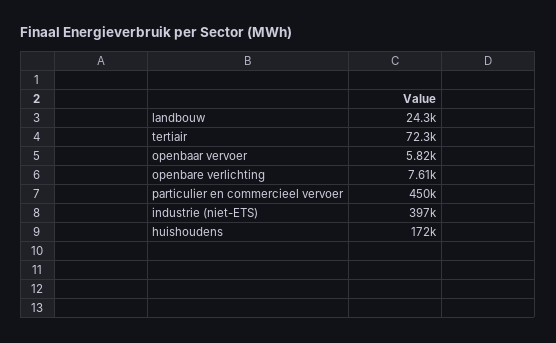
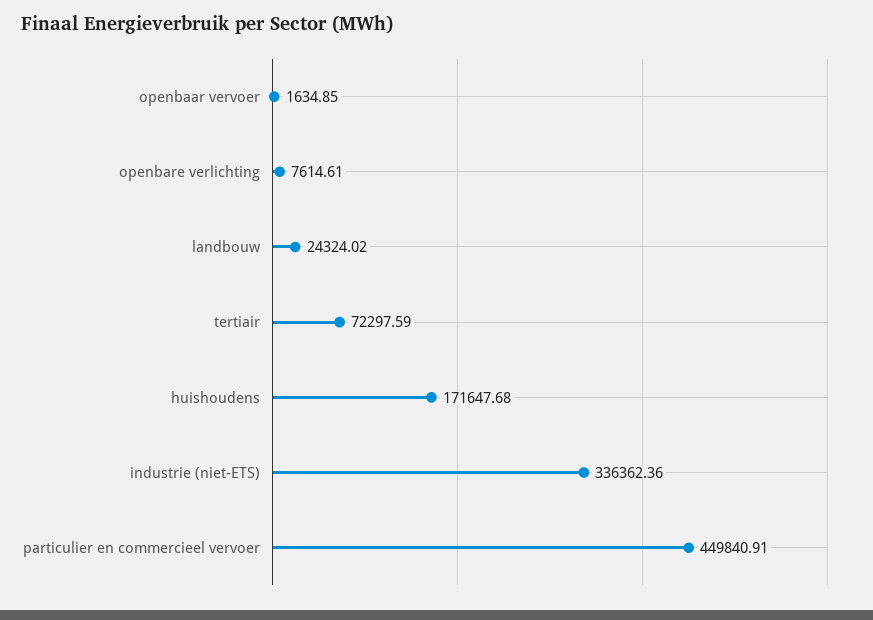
  {
    "landbouw": 24324.02,
    "tertiair": 72297.59,
-   "openbaar vervoer": 5820,
+   "openbaar vervoer": 1634.85,
    "openbare verlichting": 7614.61,
    "particulier en commercieel vervoer": 449840.91,
-   "industrie (niet-ETS)": 397000,
+   "industrie (niet-ETS)": 336362.36,
    "huishoudens": 171647.68
  }

